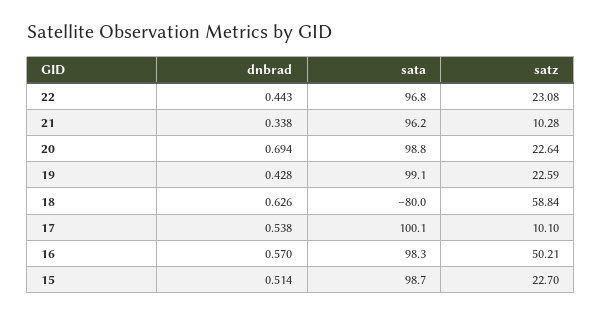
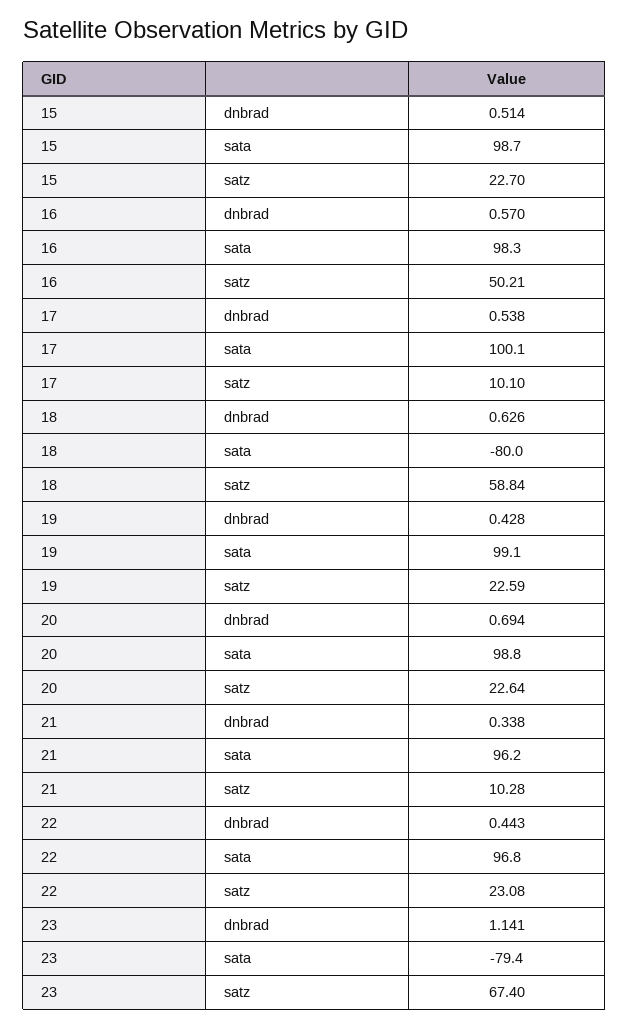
  {
    "dnbrad": {
      "22": 0.443,
      "21": 0.338,
      "20": 0.694,
      "19": 0.428,
      "18": 0.626,
      "17": 0.538,
      "16": 0.57,
-     "15": 0.514
+     "15": 0.514,
+     "23": 1.141
    },
    "sata": {
      "22": 96.8,
      "21": 96.2,
      "20": 98.8,
      "19": 99.1,
      "18": -80,
      "17": 100.1,
      "16": 98.3,
-     "15": 98.7
+     "15": 98.7,
+     "23": -79.4
    },
    "satz": {
      "22": 23.08,
      "21": 10.28,
      "20": 22.64,
      "19": 22.59,
      "18": 58.84,
      "17": 10.1,
      "16": 50.21,
-     "15": 22.7
+     "15": 22.7,
+     "23": 67.4
    }
  }

